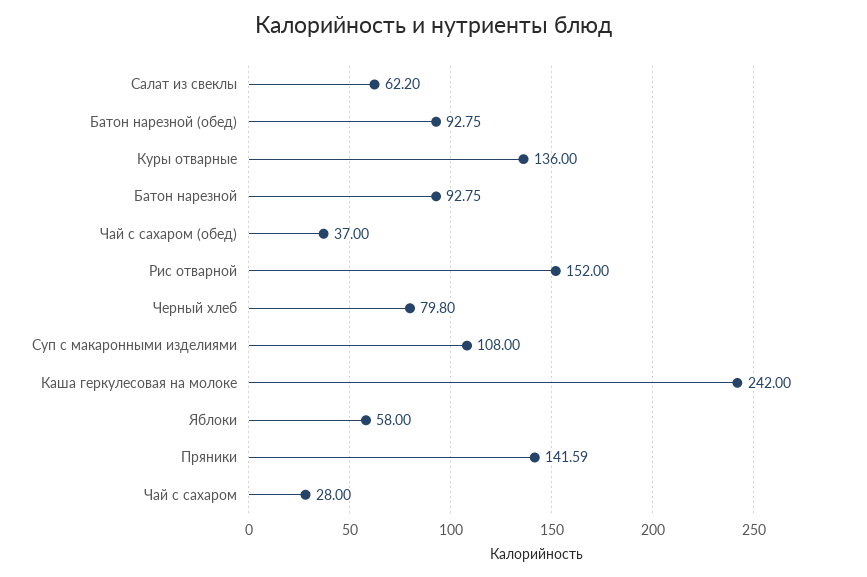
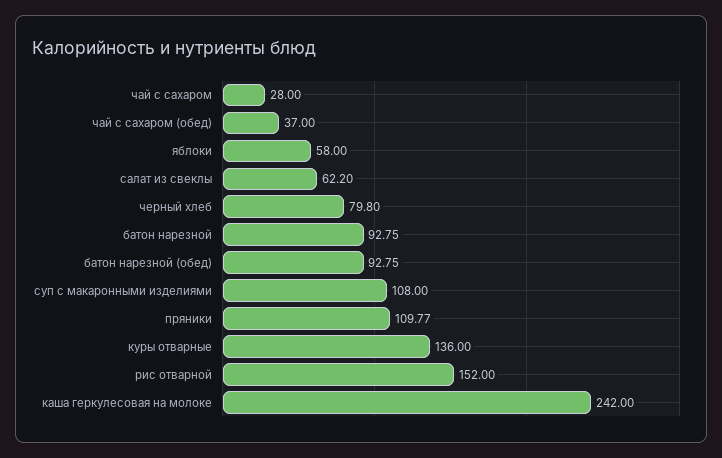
  {
    "Салат из свеклы": 62.2,
    "Батон нарезной (обед)": 92.75,
    "Куры отварные": 136,
    "Батон нарезной": 92.75,
    "Чай с сахаром (обед)": 37,
    "Рис отварной": 152,
    "Черный хлеб": 79.8,
    "Суп с макаронными изделиями": 108,
    "Каша геркулесовая на молоке": 242,
    "Яблоки": 58,
-   "Пряники": 141.59,
+   "Пряники": 109.77,
    "Чай с сахаром": 28
  }

